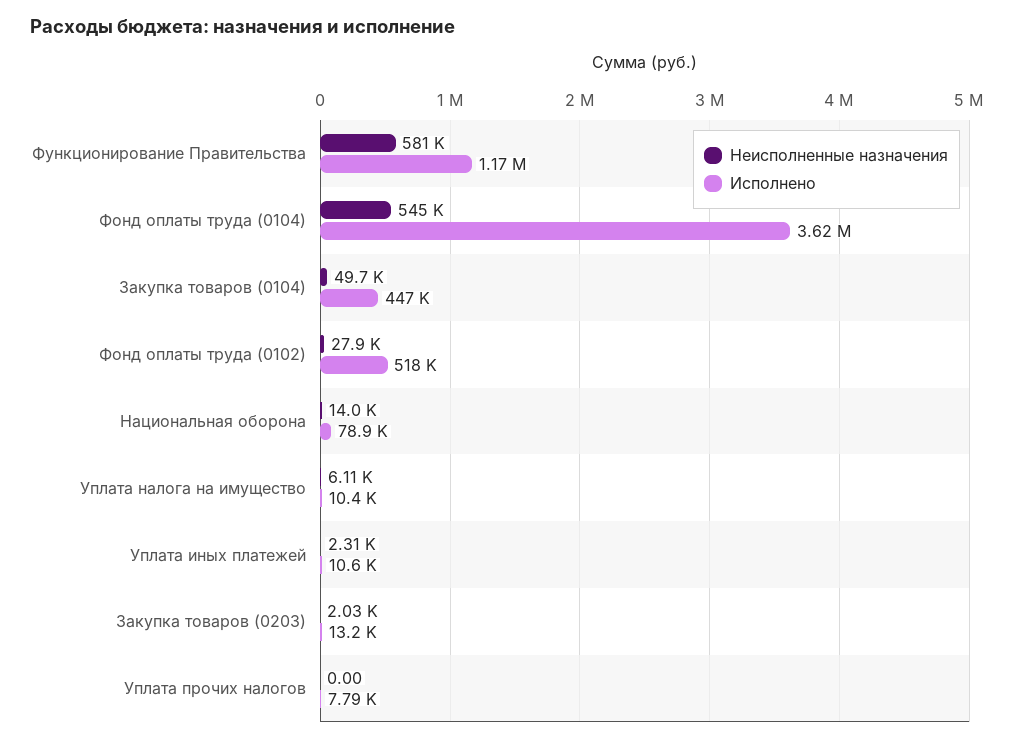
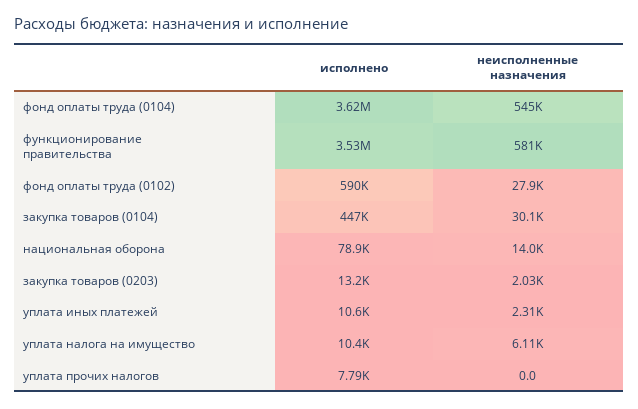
  {
    "Неисполненные назначения": {
      "Функционирование Правительства": 581000,
      "Фонд оплаты труда (0104)": 545000,
-     "Закупка товаров (0104)": 49700,
+     "Закупка товаров (0104)": 30100,
      "Фонд оплаты труда (0102)": 27900,
      "Национальная оборона": 14000,
      "Уплата налога на имущество": 6110,
      "Уплата иных платежей": 2310,
      "Закупка товаров (0203)": 2030,
      "Уплата прочих налогов": 0
    },
    "Исполнено": {
-     "Функционирование Правительства": 1170000,
+     "Функционирование Правительства": 3530000,
      "Фонд оплаты труда (0104)": 3620000,
      "Закупка товаров (0104)": 447000,
-     "Фонд оплаты труда (0102)": 518000,
+     "Фонд оплаты труда (0102)": 590000,
      "Национальная оборона": 78900,
      "Уплата налога на имущество": 10400,
      "Уплата иных платежей": 10600,
      "Закупка товаров (0203)": 13200,
      "Уплата прочих налогов": 7790
    }
  }

